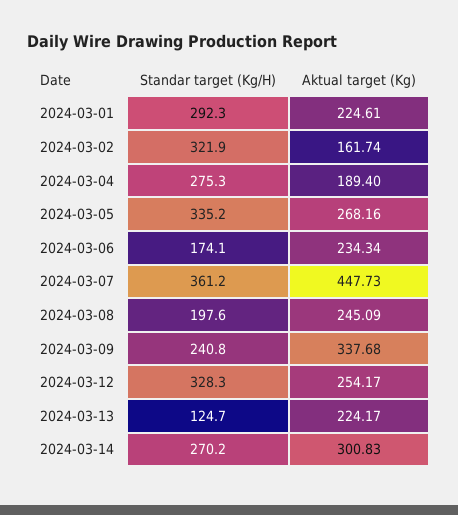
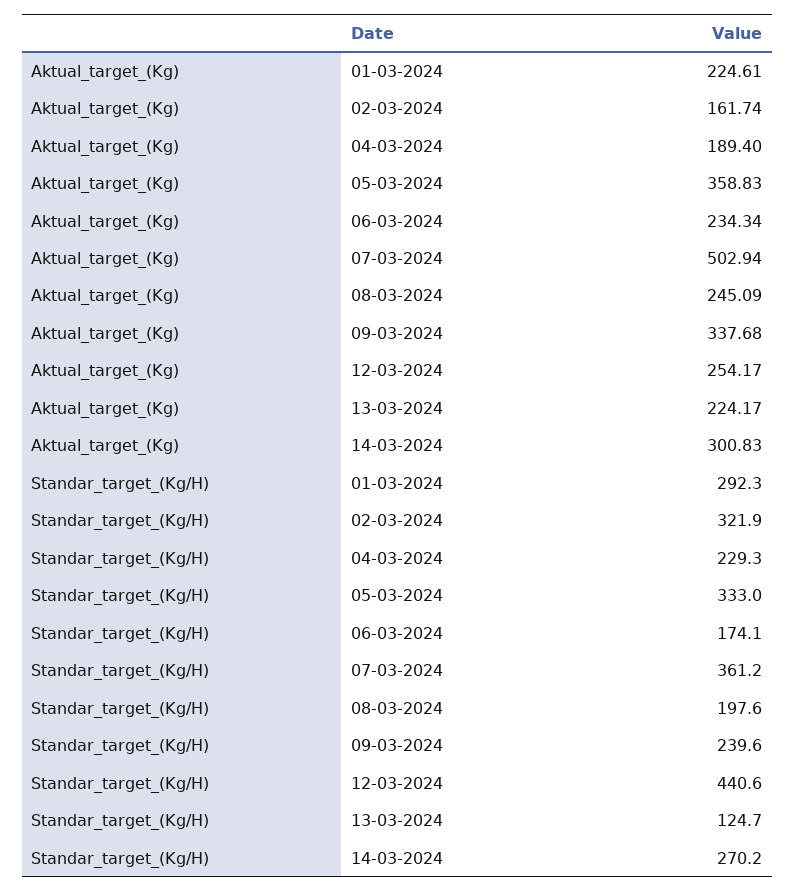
  {
    "Standar target (Kg/H)": {
      "2024-03-01": 292.3,
      "2024-03-02": 321.9,
-     "2024-03-04": 275.3,
+     "2024-03-04": 229.3,
-     "2024-03-05": 335.2,
+     "2024-03-05": 333,
      "2024-03-06": 174.1,
      "2024-03-07": 361.2,
      "2024-03-08": 197.6,
-     "2024-03-09": 240.8,
+     "2024-03-09": 239.6,
-     "2024-03-12": 328.3,
+     "2024-03-12": 440.6,
      "2024-03-13": 124.7,
      "2024-03-14": 270.2
    },
    "Aktual target (Kg)": {
      "2024-03-01": 224.61,
      "2024-03-02": 161.74,
      "2024-03-04": 189.4,
-     "2024-03-05": 268.16,
+     "2024-03-05": 358.83,
      "2024-03-06": 234.34,
-     "2024-03-07": 447.73,
+     "2024-03-07": 502.94,
      "2024-03-08": 245.09,
      "2024-03-09": 337.68,
      "2024-03-12": 254.17,
      "2024-03-13": 224.17,
      "2024-03-14": 300.83
    }
  }

